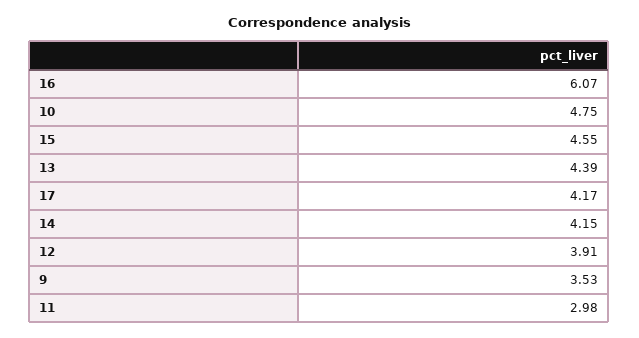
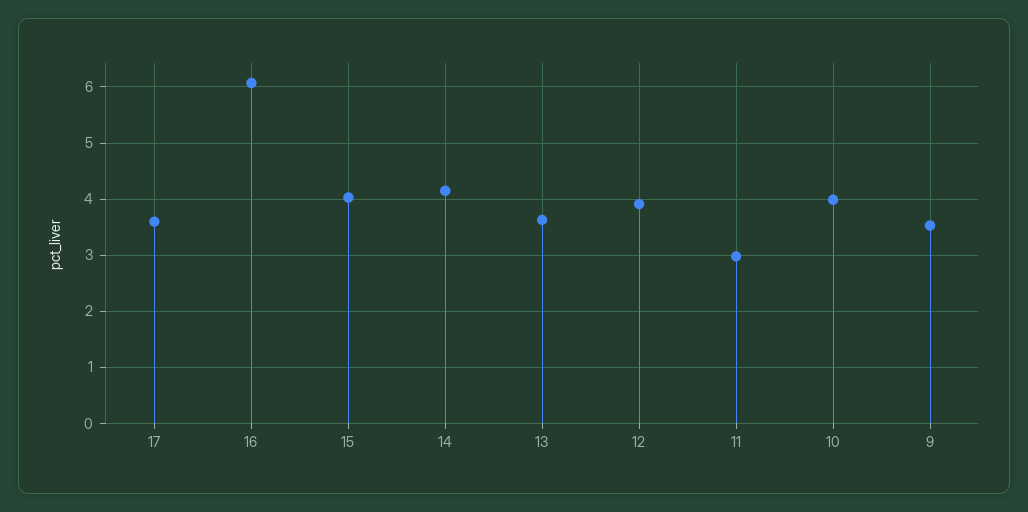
  {
    "16": 6.07,
-   "10": 4.75,
+   "10": 4,
-   "15": 4.55,
+   "15": 4,
-   "13": 4.39,
+   "13": 3.6,
-   "17": 4.17,
+   "17": 3.6,
    "14": 4.15,
    "12": 3.91,
    "9": 3.53,
    "11": 2.98
  }

